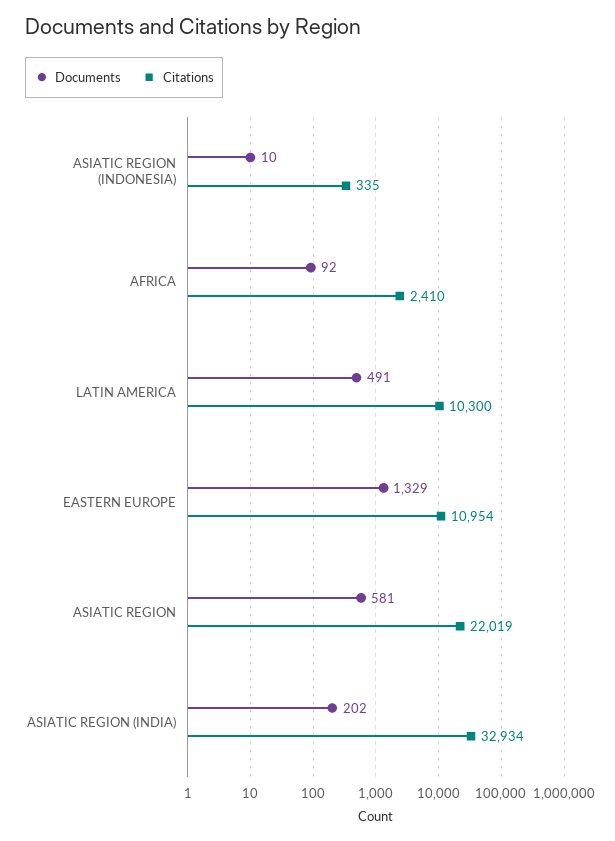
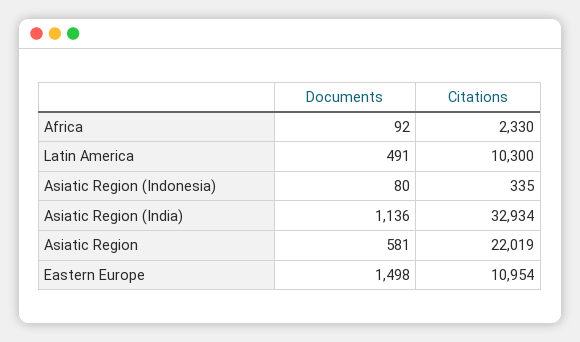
  {
    "Documents": {
-     "ASIATIC REGION (INDONESIA)": 10,
+     "ASIATIC REGION (INDONESIA)": 80,
      "AFRICA": 92,
      "LATIN AMERICA": 491,
-     "EASTERN EUROPE": 1329,
+     "EASTERN EUROPE": 1498,
      "ASIATIC REGION": 581,
-     "ASIATIC REGION (INDIA)": 202
+     "ASIATIC REGION (INDIA)": 1136
    },
    "Citations": {
      "ASIATIC REGION (INDONESIA)": 335,
-     "AFRICA": 2410,
+     "AFRICA": 2330,
      "LATIN AMERICA": 10300,
      "EASTERN EUROPE": 10954,
      "ASIATIC REGION": 22019,
      "ASIATIC REGION (INDIA)": 32934
    }
  }

